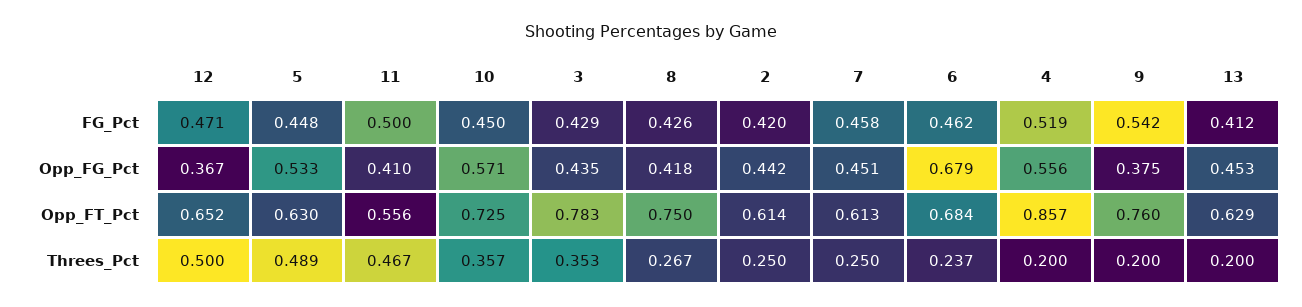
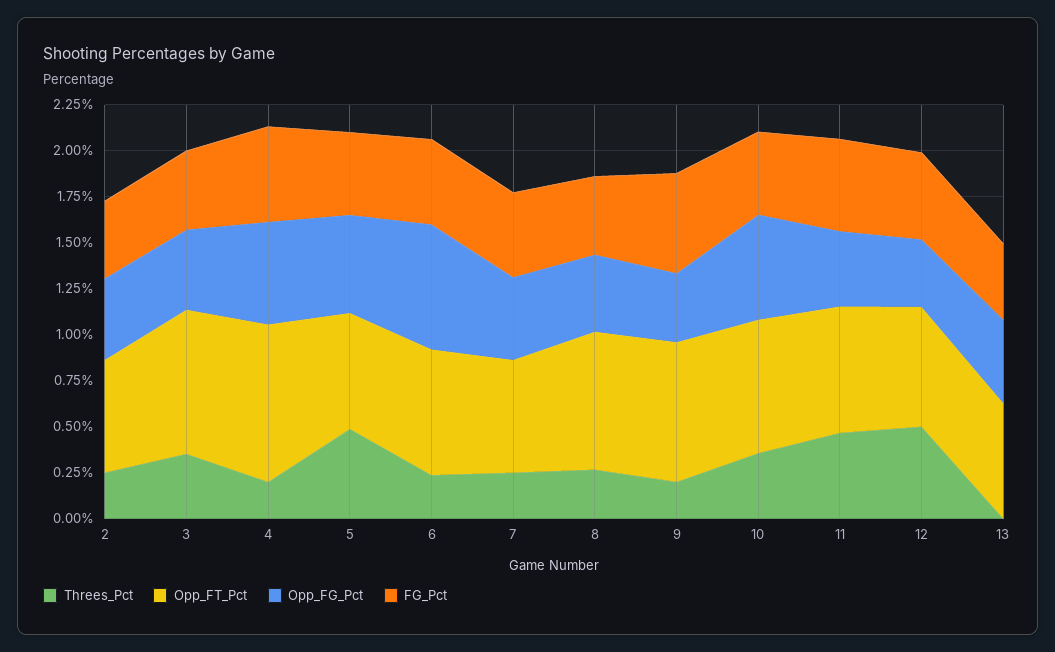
  {
    "FG_Pct": {
      "12": 0.471,
      "5": 0.448,
      "11": 0.5,
      "10": 0.45,
      "3": 0.429,
      "8": 0.426,
      "2": 0.42,
      "7": 0.458,
      "6": 0.462,
      "4": 0.519,
      "9": 0.542,
      "13": 0.412
    },
    "Opp_FG_Pct": {
      "12": 0.367,
      "5": 0.533,
      "11": 0.41,
      "10": 0.571,
      "3": 0.435,
      "8": 0.418,
      "2": 0.442,
      "7": 0.451,
      "6": 0.679,
      "4": 0.556,
      "9": 0.375,
      "13": 0.453
    },
    "Opp_FT_Pct": {
      "12": 0.652,
      "5": 0.63,
-     "11": 0.556,
+     "11": 0.7,
      "10": 0.725,
      "3": 0.783,
      "8": 0.75,
      "2": 0.614,
      "7": 0.613,
      "6": 0.684,
      "4": 0.857,
      "9": 0.76,
      "13": 0.629
    },
    "Threes_Pct": {
      "12": 0.5,
      "5": 0.489,
      "11": 0.467,
      "10": 0.357,
      "3": 0.353,
      "8": 0.267,
      "2": 0.25,
      "7": 0.25,
      "6": 0.237,
      "4": 0.2,
      "9": 0.2,
-     "13": 0.2
+     "13": 0
    }
  }

